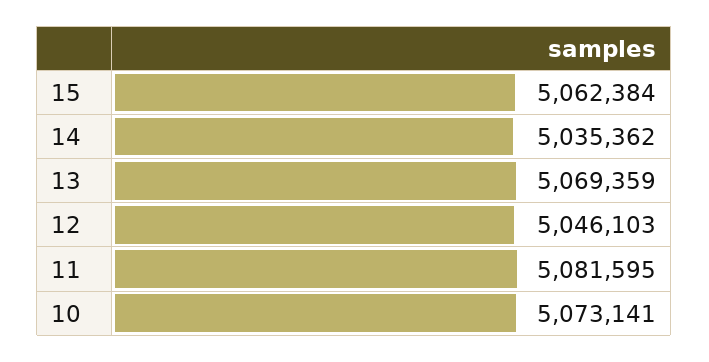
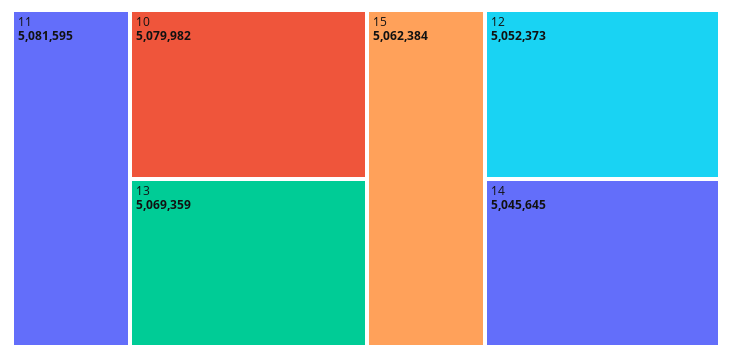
  {
    "15": 5062384,
-   "14": 5035362,
+   "14": 5045645,
    "13": 5069359,
-   "12": 5046103,
+   "12": 5052373,
    "11": 5081595,
-   "10": 5073141
+   "10": 5079982
  }

